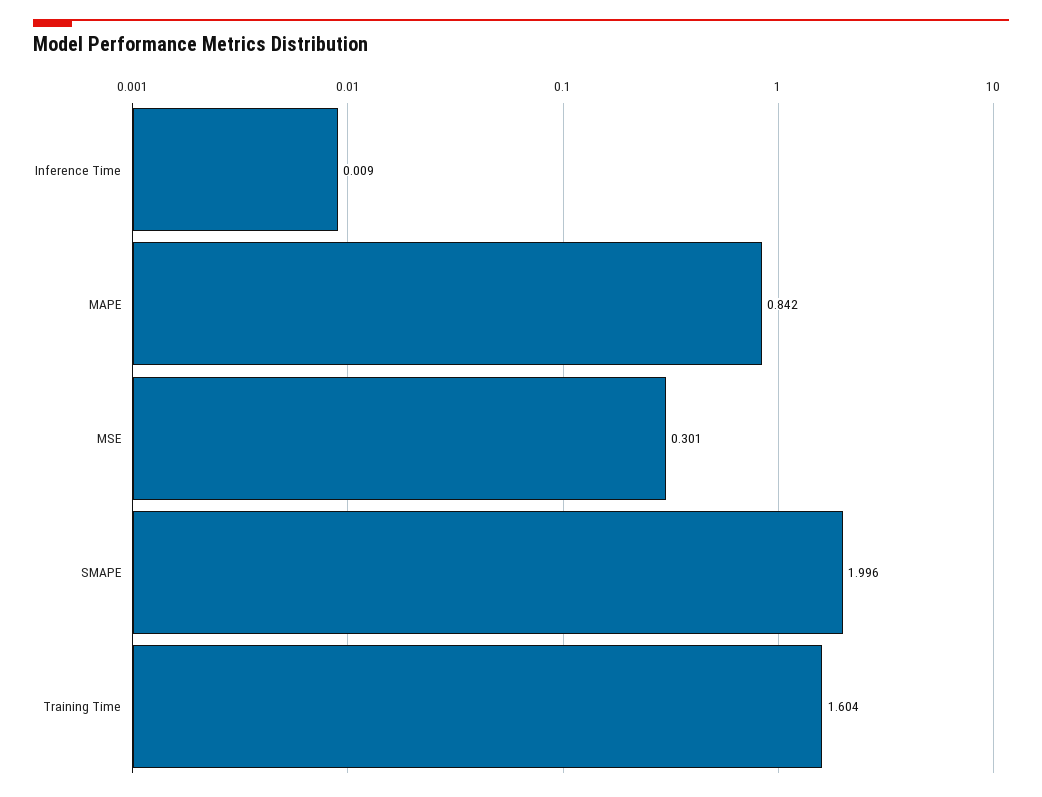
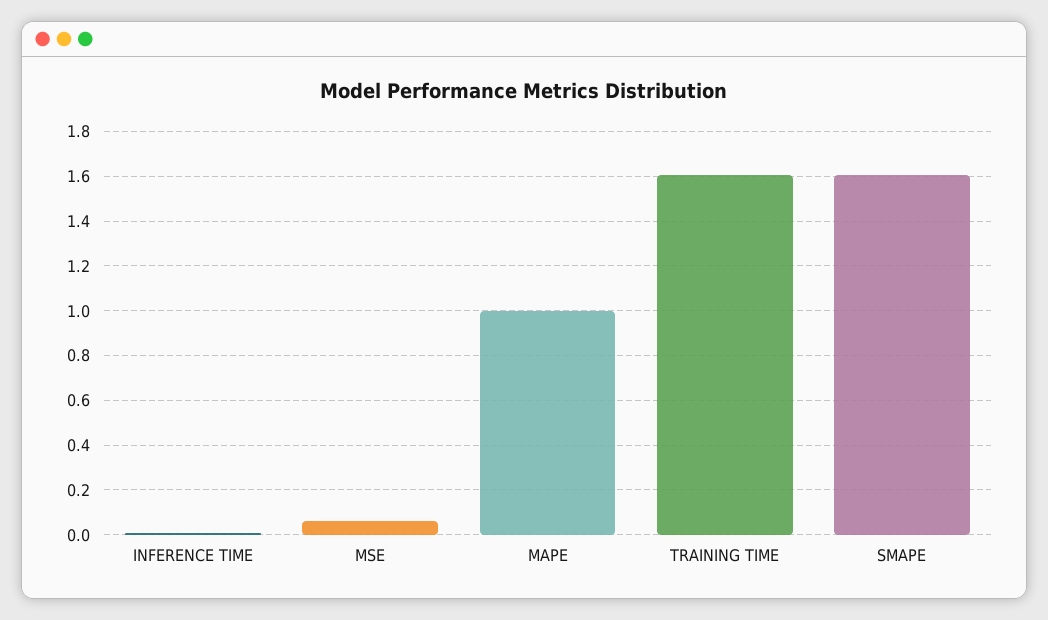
  {
    "Inference Time": 0.009,
-   "MAPE": 0.842,
+   "MAPE": 1,
-   "MSE": 0.301,
+   "MSE": 0.05,
-   "SMAPE": 1.996,
+   "SMAPE": 1.6,
    "Training Time": 1.604
  }

